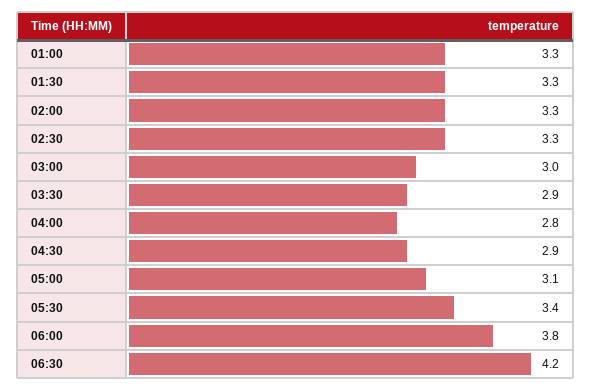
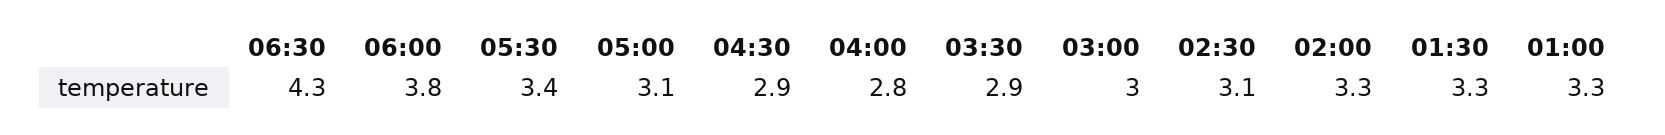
  {
    "01:00": 3.3,
    "01:30": 3.3,
    "02:00": 3.3,
-   "02:30": 3.3,
+   "02:30": 3.1,
    "03:00": 3,
    "03:30": 2.9,
    "04:00": 2.8,
    "04:30": 2.9,
    "05:00": 3.1,
    "05:30": 3.4,
    "06:00": 3.8,
-   "06:30": 4.2
+   "06:30": 4.3
  }

